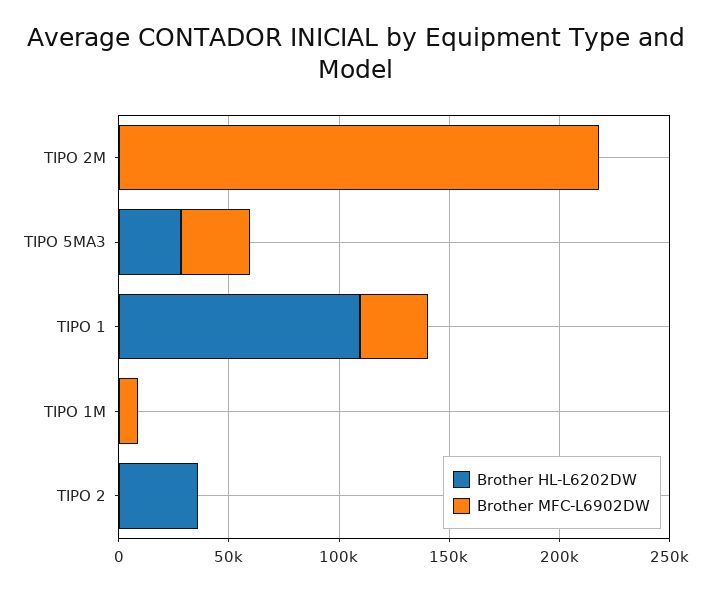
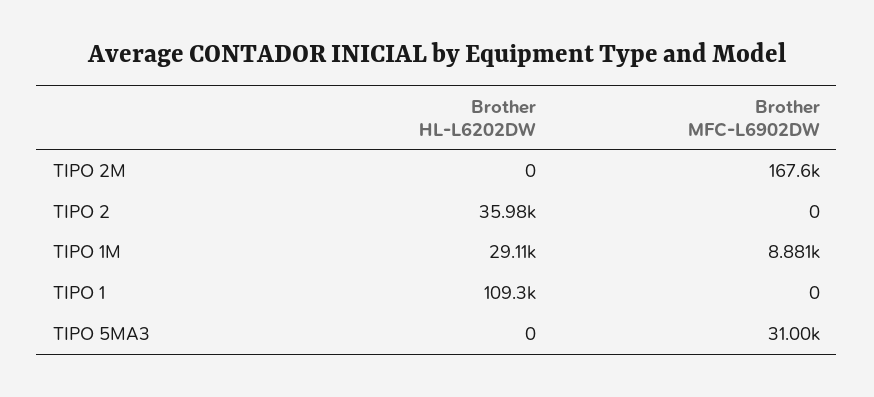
  {
    "Brother HL-L6202DW": {
      "TIPO 2M": 0,
-     "TIPO 5MA3": 30000,
+     "TIPO 5MA3": 0,
      "TIPO 1": 109300,
-     "TIPO 1M": 0,
+     "TIPO 1M": 29110,
      "TIPO 2": 35980
    },
    "Brother MFC-L6902DW": {
-     "TIPO 2M": 220000,
+     "TIPO 2M": 167600,
      "TIPO 5MA3": 31000,
-     "TIPO 1": 30000,
+     "TIPO 1": 0,
      "TIPO 1M": 8881,
      "TIPO 2": 0
    }
  }

